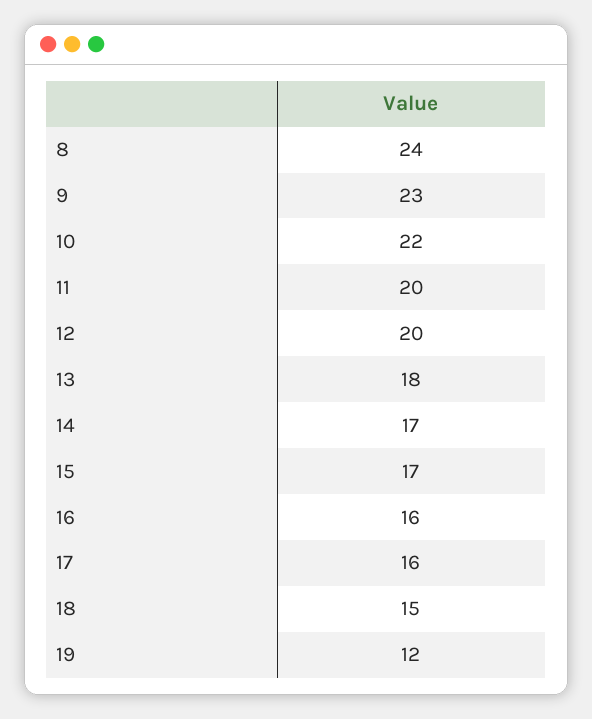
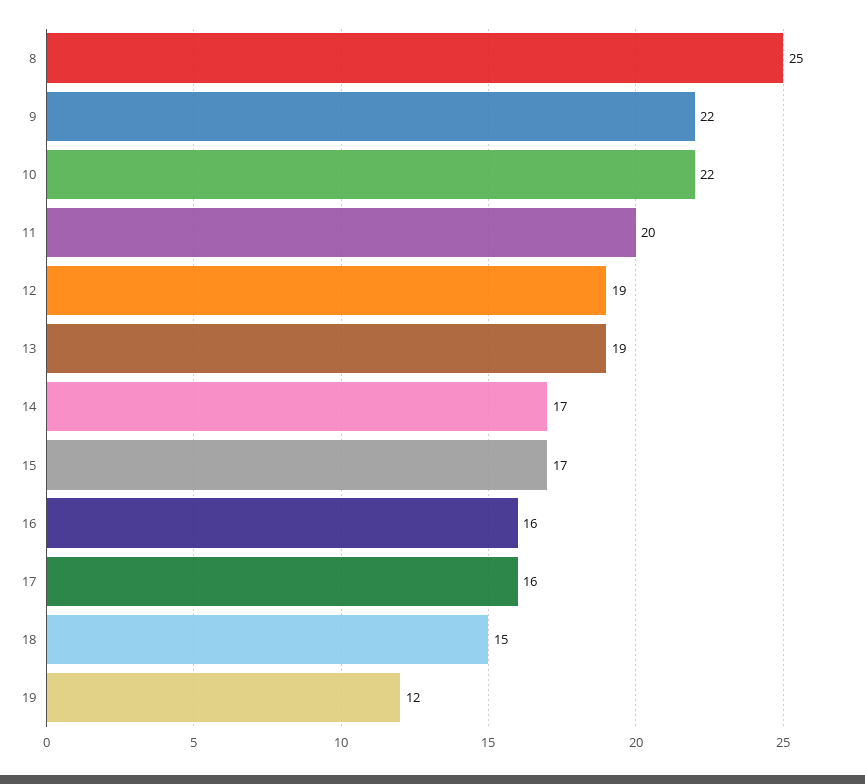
  {
-   "8": 24,
+   "8": 25,
-   "9": 23,
+   "9": 22,
    "10": 22,
    "11": 20,
-   "12": 20,
+   "12": 19,
-   "13": 18,
+   "13": 19,
    "14": 17,
    "15": 17,
    "16": 16,
    "17": 16,
    "18": 15,
    "19": 12
  }

